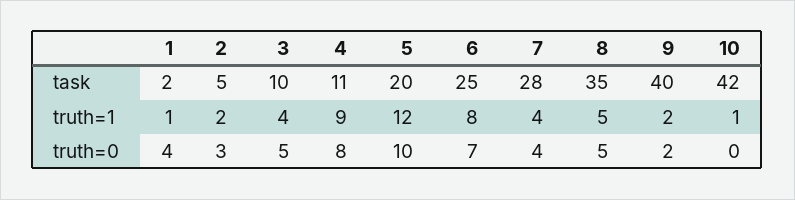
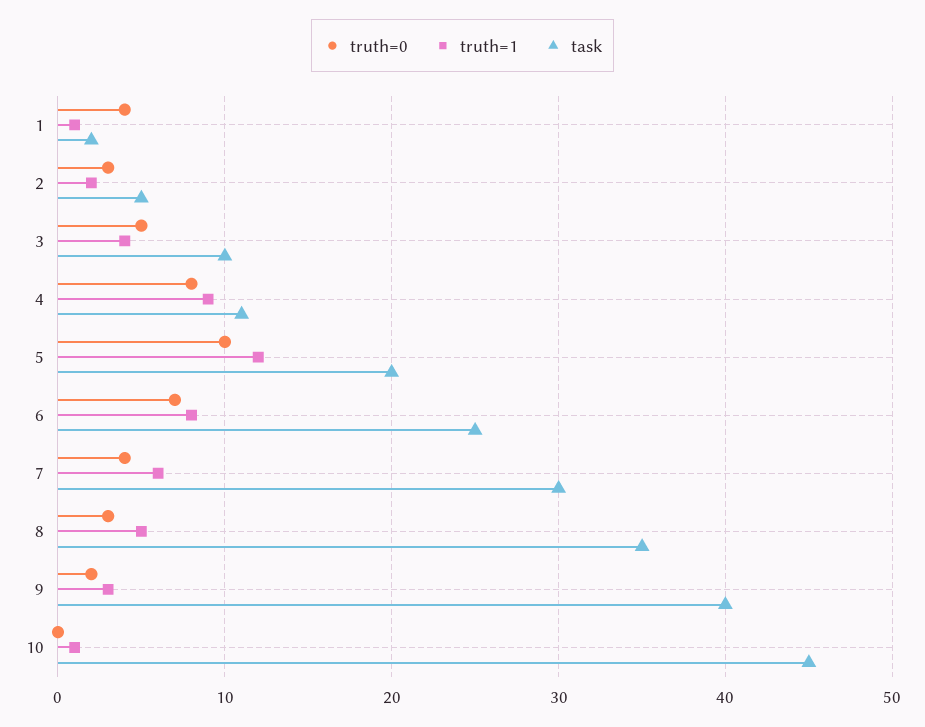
  {
    "task": {
      "1": 2,
      "2": 5,
      "3": 10,
      "4": 11,
      "5": 20,
      "6": 25,
-     "7": 28,
+     "7": 30,
      "8": 35,
      "9": 40,
-     "10": 42
+     "10": 45
    },
    "truth=1": {
      "1": 1,
      "2": 2,
      "3": 4,
      "4": 9,
      "5": 12,
      "6": 8,
-     "7": 4,
+     "7": 6,
      "8": 5,
-     "9": 2,
+     "9": 3,
      "10": 1
    },
    "truth=0": {
      "1": 4,
      "2": 3,
      "3": 5,
      "4": 8,
      "5": 10,
      "6": 7,
      "7": 4,
-     "8": 5,
+     "8": 3,
      "9": 2,
      "10": 0
    }
  }

